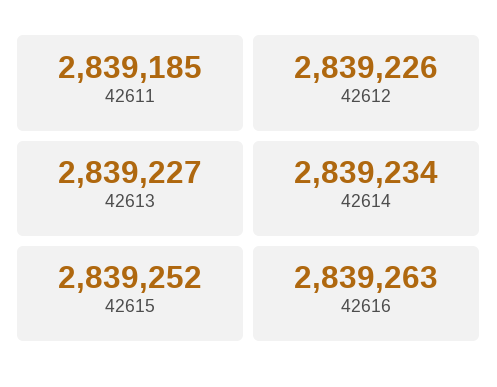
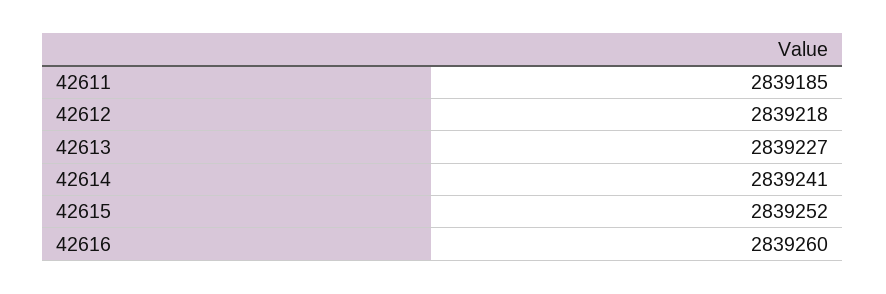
  {
    "42611": 2839185,
-   "42612": 2839226,
+   "42612": 2839218,
    "42613": 2839227,
-   "42614": 2839234,
+   "42614": 2839241,
    "42615": 2839252,
-   "42616": 2839263
+   "42616": 2839260
  }

